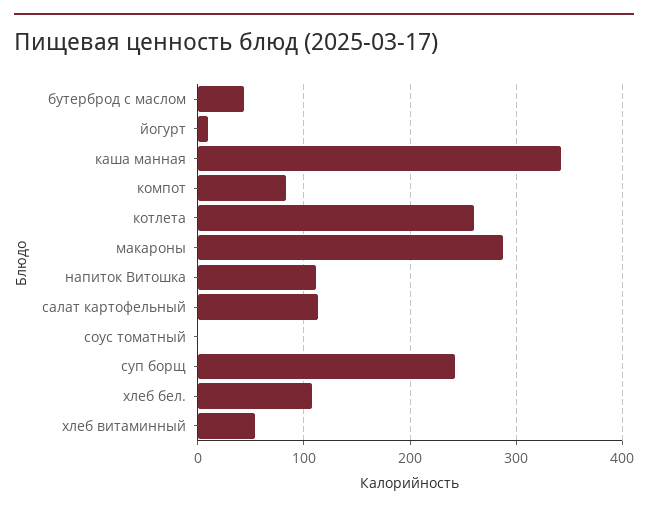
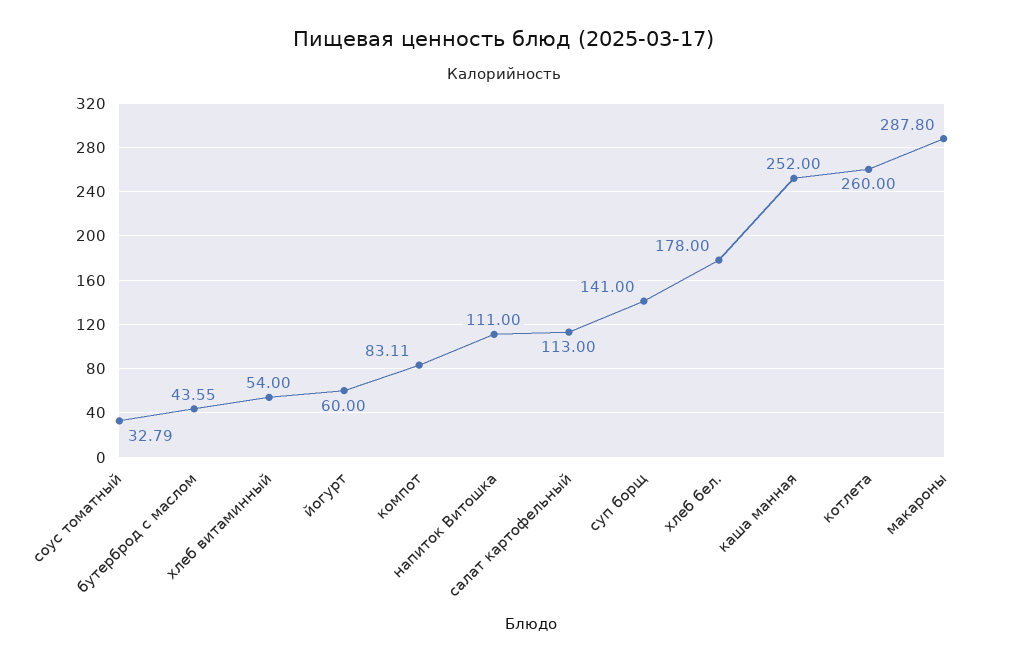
  {
    "бутерброд с маслом": 43.55,
-   "йогурт": 10,
+   "йогурт": 60,
-   "каша манная": 340,
+   "каша манная": 252,
    "компот": 83.11,
    "котлета": 260,
    "макароны": 287.8,
    "напиток Витошка": 111,
    "салат картофельный": 113,
-   "соус томатный": 0,
+   "соус томатный": 32.79,
-   "суп борщ": 240,
+   "суп борщ": 141,
-   "хлеб бел.": 110,
+   "хлеб бел.": 178,
    "хлеб витаминный": 54
  }

